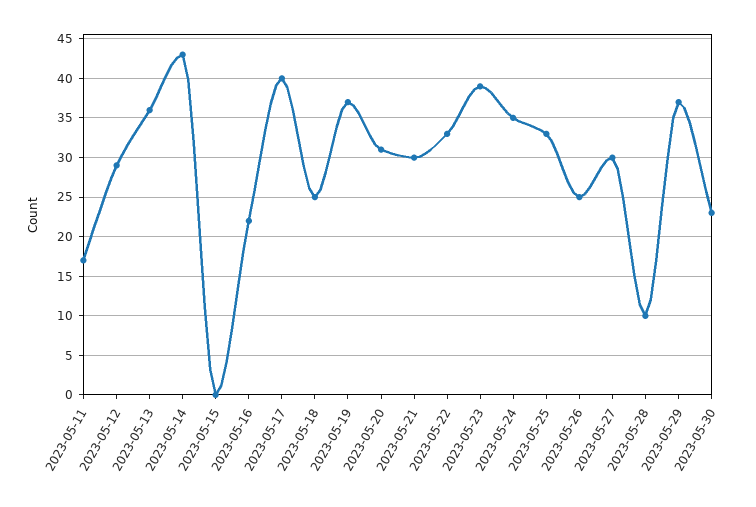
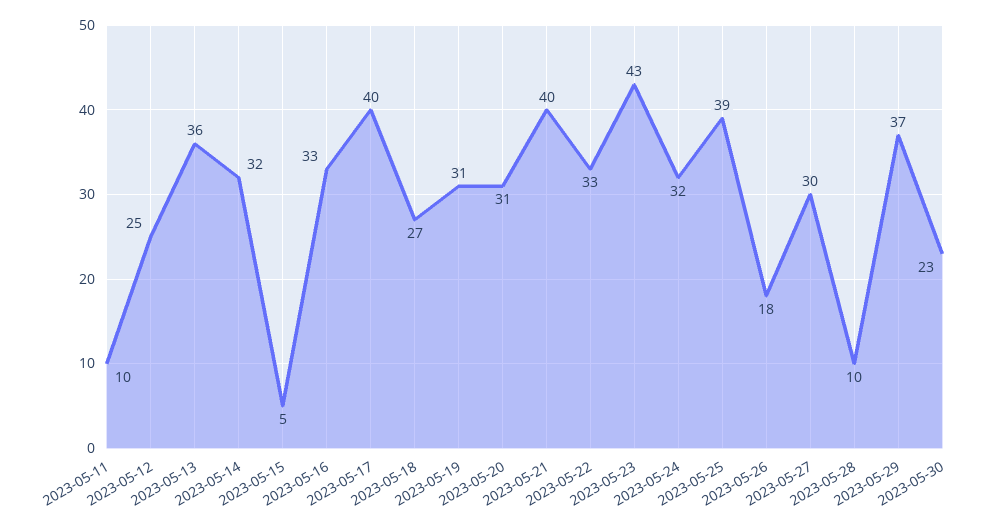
  {
-   "2023-05-11": 17,
+   "2023-05-11": 10,
-   "2023-05-12": 29,
+   "2023-05-12": 25,
    "2023-05-13": 36,
-   "2023-05-14": 43,
+   "2023-05-14": 32,
-   "2023-05-15": 0,
+   "2023-05-15": 5,
-   "2023-05-16": 22,
+   "2023-05-16": 33,
    "2023-05-17": 40,
-   "2023-05-18": 25,
+   "2023-05-18": 27,
-   "2023-05-19": 37,
+   "2023-05-19": 31,
    "2023-05-20": 31,
-   "2023-05-21": 30,
+   "2023-05-21": 40,
    "2023-05-22": 33,
-   "2023-05-23": 39,
+   "2023-05-23": 43,
-   "2023-05-24": 35,
+   "2023-05-24": 32,
-   "2023-05-25": 33,
+   "2023-05-25": 39,
-   "2023-05-26": 25,
+   "2023-05-26": 18,
    "2023-05-27": 30,
    "2023-05-28": 10,
    "2023-05-29": 37,
    "2023-05-30": 23
  }

